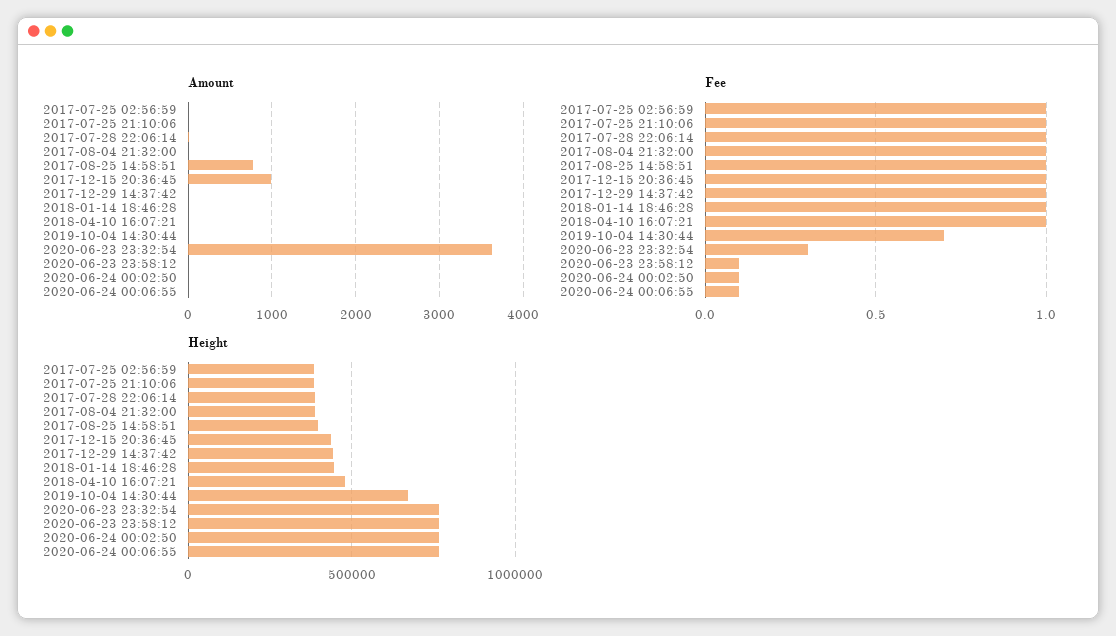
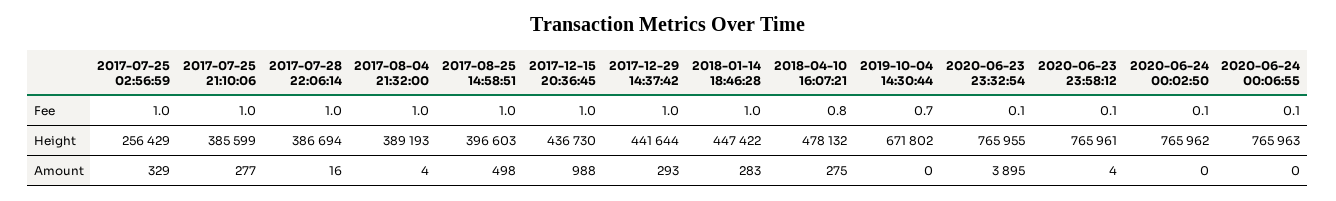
  {
    "Amount": {
-     "2017-07-25 02:56:59": 0,
+     "2017-07-25 02:56:59": 329,
-     "2017-07-25 21:10:06": 0,
+     "2017-07-25 21:10:06": 277,
      "2017-07-28 22:06:14": 16,
      "2017-08-04 21:32:00": 4,
-     "2017-08-25 14:58:51": 800,
+     "2017-08-25 14:58:51": 498,
      "2017-12-15 20:36:45": 988,
-     "2017-12-29 14:37:42": 0,
+     "2017-12-29 14:37:42": 293,
-     "2018-01-14 18:46:28": 0,
+     "2018-01-14 18:46:28": 283,
-     "2018-04-10 16:07:21": 0,
+     "2018-04-10 16:07:21": 275,
      "2019-10-04 14:30:44": 0,
-     "2020-06-23 23:32:54": 3600,
+     "2020-06-23 23:32:54": 3895,
      "2020-06-23 23:58:12": 4,
      "2020-06-24 00:02:50": 0,
      "2020-06-24 00:06:55": 0
    },
    "Fee": {
      "2017-07-25 02:56:59": 1,
      "2017-07-25 21:10:06": 1,
      "2017-07-28 22:06:14": 1,
      "2017-08-04 21:32:00": 1,
      "2017-08-25 14:58:51": 1,
      "2017-12-15 20:36:45": 1,
      "2017-12-29 14:37:42": 1,
      "2018-01-14 18:46:28": 1,
-     "2018-04-10 16:07:21": 1,
+     "2018-04-10 16:07:21": 0.8,
      "2019-10-04 14:30:44": 0.7,
-     "2020-06-23 23:32:54": 0.3,
+     "2020-06-23 23:32:54": 0.1,
      "2020-06-23 23:58:12": 0.1,
      "2020-06-24 00:02:50": 0.1,
      "2020-06-24 00:06:55": 0.1
    },
    "Height": {
-     "2017-07-25 02:56:59": 400000,
+     "2017-07-25 02:56:59": 256429,
      "2017-07-25 21:10:06": 385599,
      "2017-07-28 22:06:14": 386694,
      "2017-08-04 21:32:00": 389193,
      "2017-08-25 14:58:51": 396603,
      "2017-12-15 20:36:45": 436730,
      "2017-12-29 14:37:42": 441644,
      "2018-01-14 18:46:28": 447422,
      "2018-04-10 16:07:21": 478132,
      "2019-10-04 14:30:44": 671802,
      "2020-06-23 23:32:54": 765955,
      "2020-06-23 23:58:12": 765961,
      "2020-06-24 00:02:50": 765962,
      "2020-06-24 00:06:55": 765963
    }
  }

